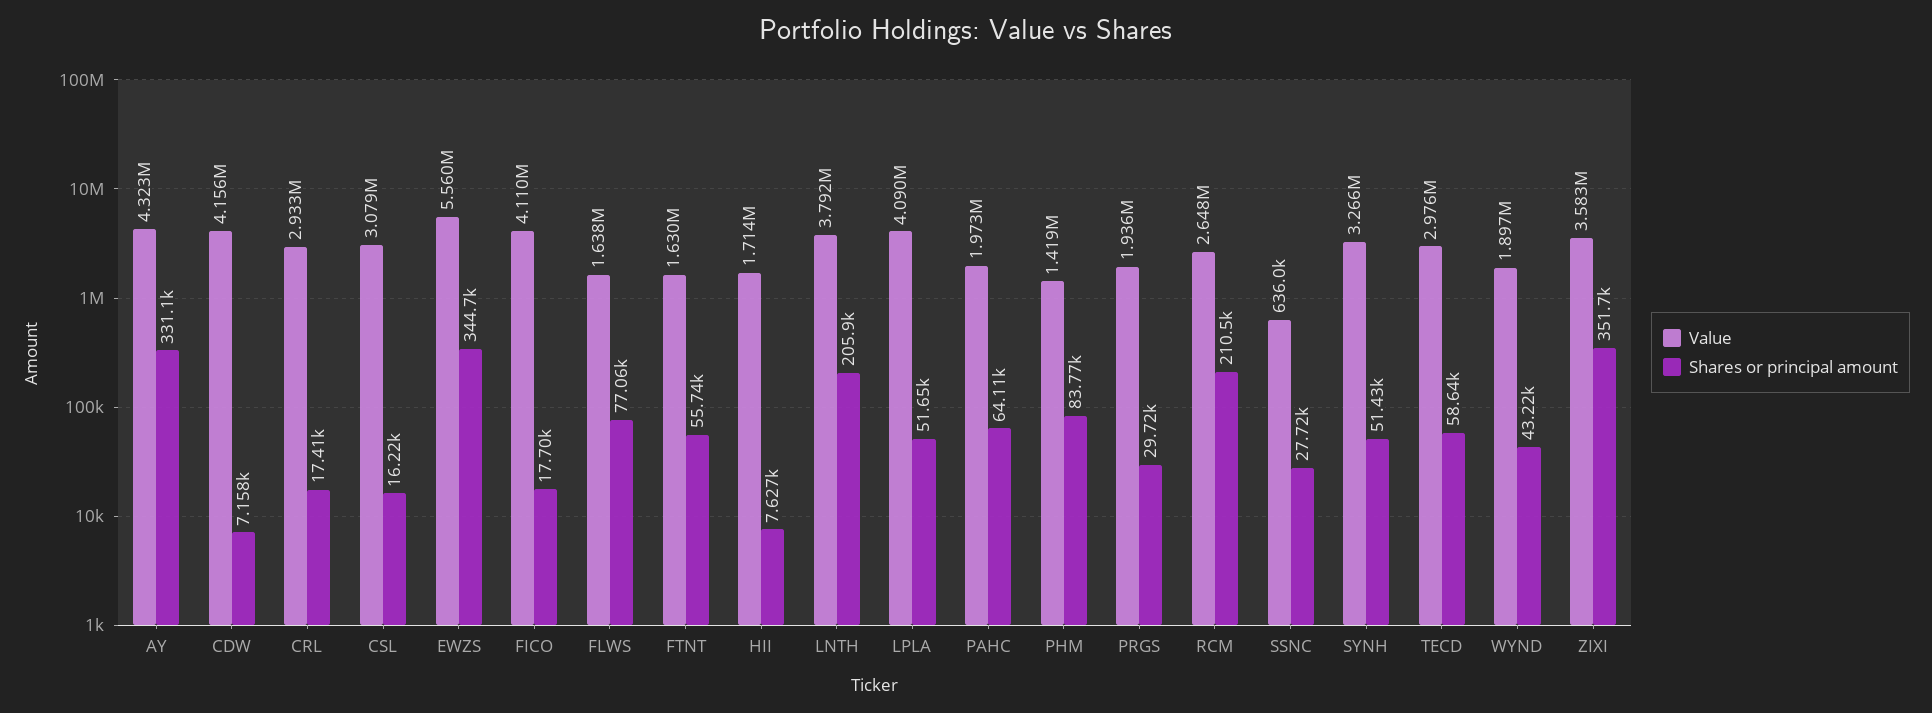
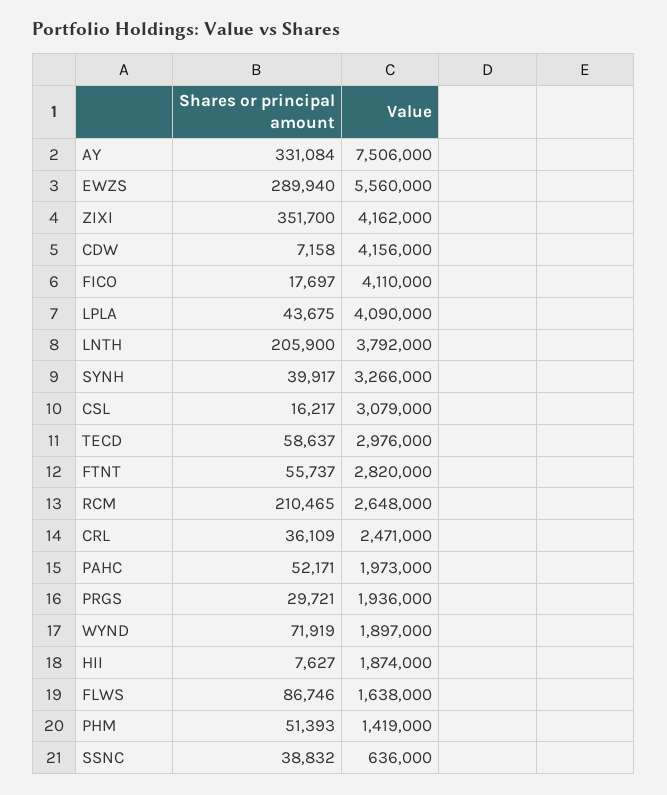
  {
    "Value": {
-     "AY": 4323000,
+     "AY": 7506000,
      "CDW": 4156000,
-     "CRL": 2933000,
+     "CRL": 2471000,
      "CSL": 3079000,
      "EWZS": 5560000,
      "FICO": 4110000,
      "FLWS": 1638000,
-     "FTNT": 1630000,
+     "FTNT": 2820000,
-     "HII": 1714000,
+     "HII": 1874000,
      "LNTH": 3792000,
      "LPLA": 4090000,
      "PAHC": 1973000,
      "PHM": 1419000,
      "PRGS": 1936000,
      "RCM": 2648000,
      "SSNC": 636000,
      "SYNH": 3266000,
      "TECD": 2976000,
      "WYND": 1897000,
-     "ZIXI": 3583000
+     "ZIXI": 4162000
    },
    "Shares or principal amount": {
      "AY": 331084,
      "CDW": 7158,
-     "CRL": 17410,
+     "CRL": 36109,
      "CSL": 16217,
-     "EWZS": 344700,
+     "EWZS": 289940,
      "FICO": 17697,
-     "FLWS": 77060,
+     "FLWS": 86746,
      "FTNT": 55737,
      "HII": 7627,
      "LNTH": 205900,
-     "LPLA": 51650,
+     "LPLA": 43675,
-     "PAHC": 64110,
+     "PAHC": 52171,
-     "PHM": 83770,
+     "PHM": 51393,
      "PRGS": 29721,
      "RCM": 210465,
-     "SSNC": 27720,
+     "SSNC": 38832,
-     "SYNH": 51430,
+     "SYNH": 39917,
      "TECD": 58637,
-     "WYND": 43220,
+     "WYND": 71919,
      "ZIXI": 351700
    }
  }

